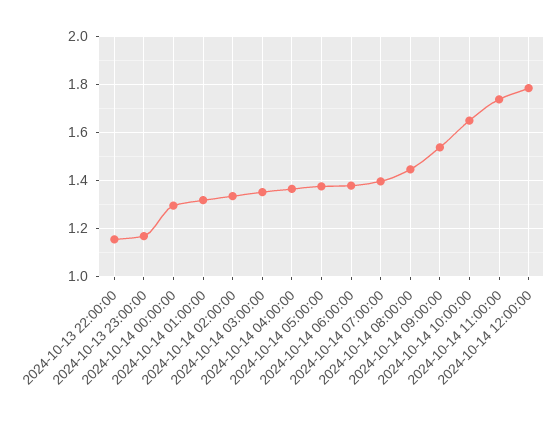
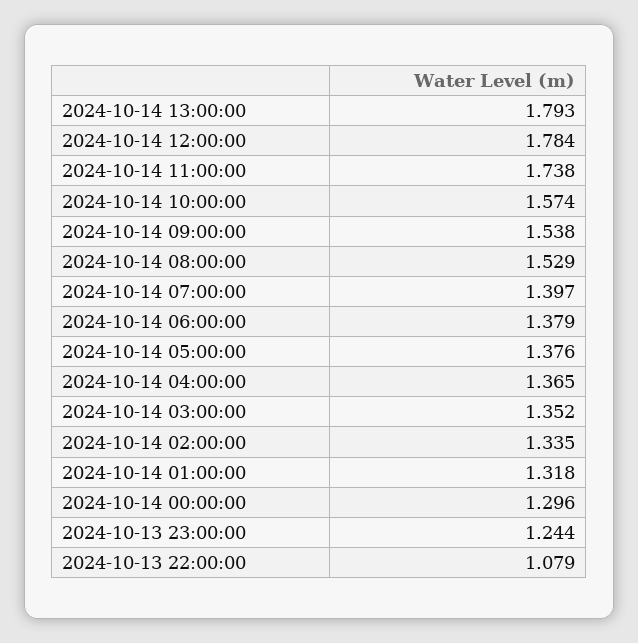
  {
-   "2024-10-13 22:00:00": 1.15,
+   "2024-10-13 22:00:00": 1.079,
-   "2024-10-13 23:00:00": 1.175,
+   "2024-10-13 23:00:00": 1.244,
    "2024-10-14 00:00:00": 1.296,
    "2024-10-14 01:00:00": 1.318,
    "2024-10-14 02:00:00": 1.335,
    "2024-10-14 03:00:00": 1.352,
    "2024-10-14 04:00:00": 1.365,
    "2024-10-14 05:00:00": 1.376,
    "2024-10-14 06:00:00": 1.379,
    "2024-10-14 07:00:00": 1.397,
-   "2024-10-14 08:00:00": 1.45,
+   "2024-10-14 08:00:00": 1.529,
    "2024-10-14 09:00:00": 1.538,
-   "2024-10-14 10:00:00": 1.65,
+   "2024-10-14 10:00:00": 1.574,
    "2024-10-14 11:00:00": 1.738,
-   "2024-10-14 12:00:00": 1.784
+   "2024-10-14 12:00:00": 1.784,
+   "2024-10-14 13:00:00": 1.793
  }

